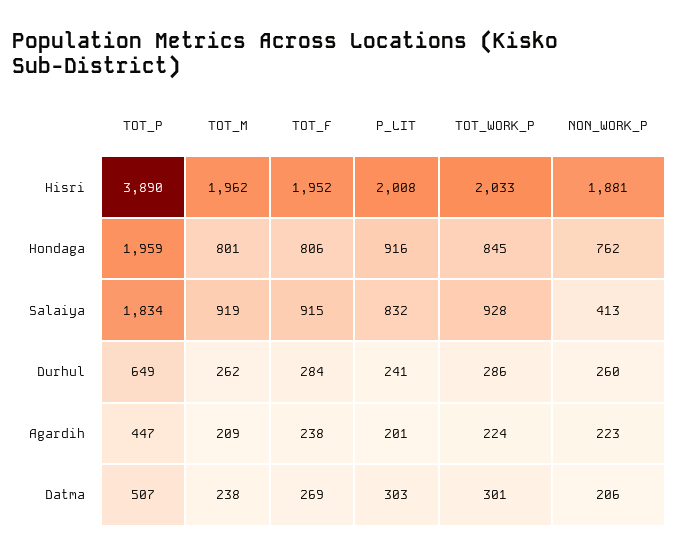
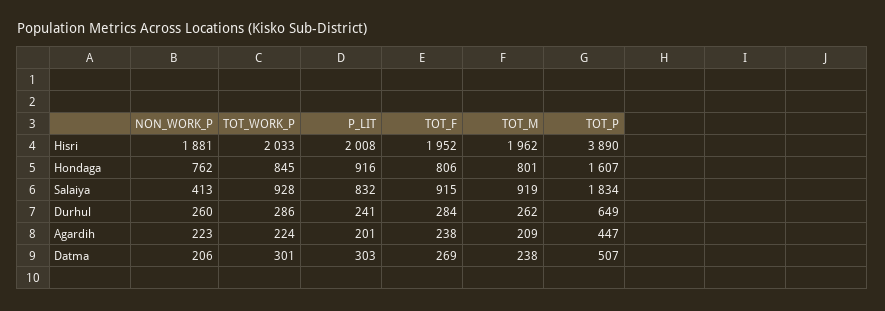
  {
    "TOT_P": {
      "Hisri": 3890,
-     "Hondaga": 1959,
+     "Hondaga": 1607,
      "Salaiya": 1834,
      "Durhul": 649,
      "Agardih": 447,
      "Datma": 507
    },
    "TOT_M": {
      "Hisri": 1962,
      "Hondaga": 801,
      "Salaiya": 919,
      "Durhul": 262,
      "Agardih": 209,
      "Datma": 238
    },
    "TOT_F": {
      "Hisri": 1952,
      "Hondaga": 806,
      "Salaiya": 915,
      "Durhul": 284,
      "Agardih": 238,
      "Datma": 269
    },
    "P_LIT": {
      "Hisri": 2008,
      "Hondaga": 916,
      "Salaiya": 832,
      "Durhul": 241,
      "Agardih": 201,
      "Datma": 303
    },
    "TOT_WORK_P": {
      "Hisri": 2033,
      "Hondaga": 845,
      "Salaiya": 928,
      "Durhul": 286,
      "Agardih": 224,
      "Datma": 301
    },
    "NON_WORK_P": {
      "Hisri": 1881,
      "Hondaga": 762,
      "Salaiya": 413,
      "Durhul": 260,
      "Agardih": 223,
      "Datma": 206
    }
  }

